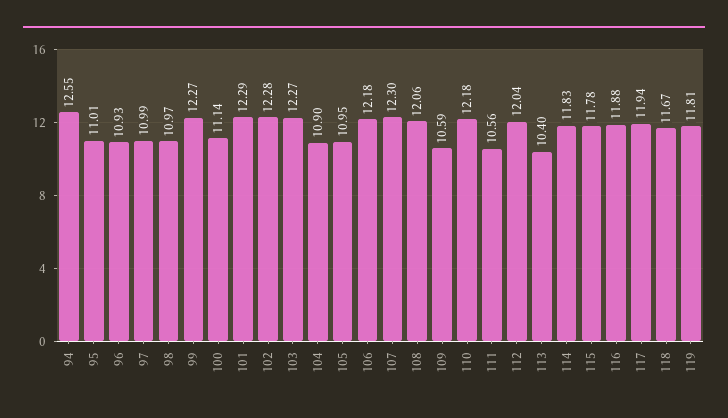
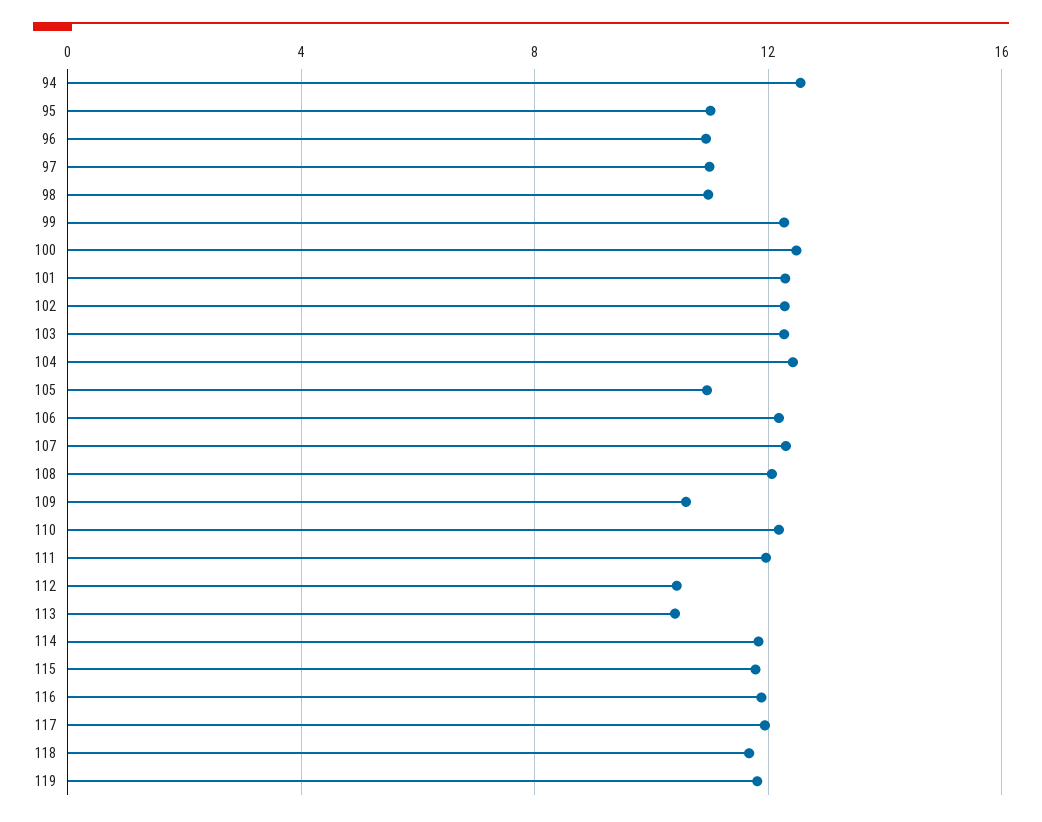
  {
    "94": 12.55,
    "95": 11.01,
    "96": 10.93,
    "97": 10.99,
    "98": 10.97,
    "99": 12.27,
-   "100": 11.14,
+   "100": 12.5,
    "101": 12.29,
    "102": 12.28,
    "103": 12.27,
-   "104": 10.9,
+   "104": 12.5,
    "105": 10.95,
    "106": 12.18,
    "107": 12.3,
    "108": 12.06,
    "109": 10.59,
    "110": 12.18,
-   "111": 10.56,
+   "111": 12,
-   "112": 12.04,
+   "112": 10.5,
    "113": 10.4,
    "114": 11.83,
    "115": 11.78,
    "116": 11.88,
    "117": 11.94,
    "118": 11.67,
    "119": 11.81
  }

